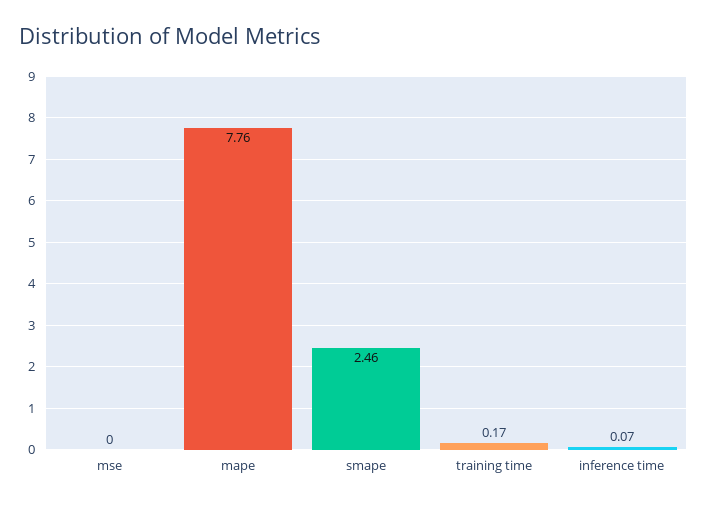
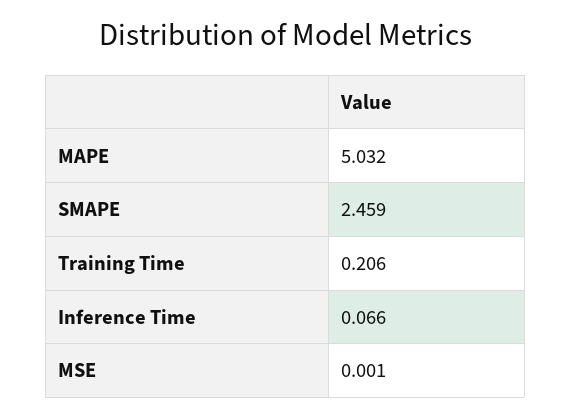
  {
    "mse": 0.001,
-   "mape": 7.76,
+   "mape": 5.032,
    "smape": 2.459,
-   "training time": 0.17,
+   "training time": 0.206,
    "inference time": 0.066
  }

